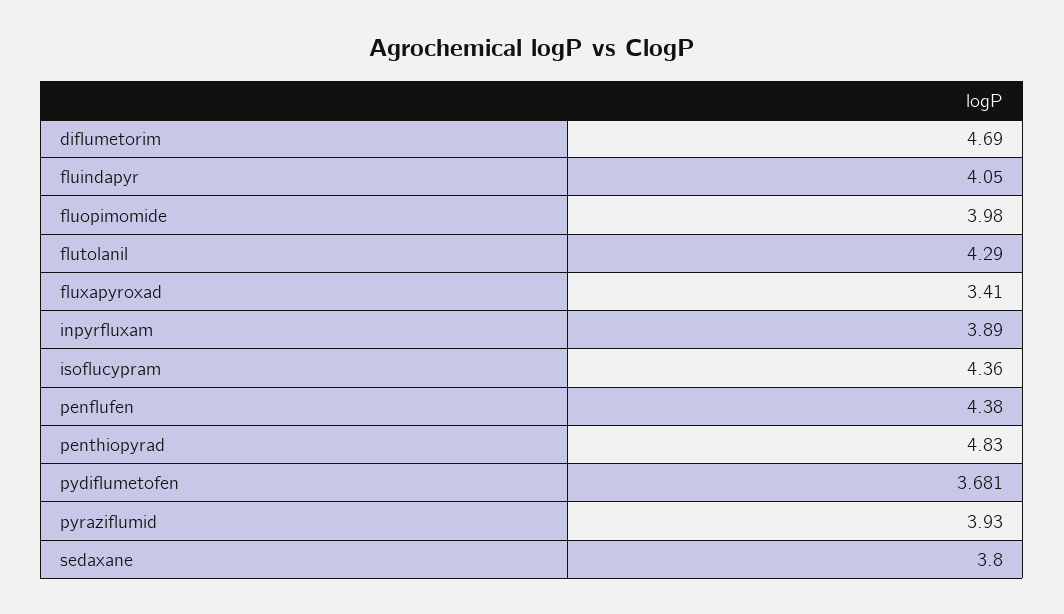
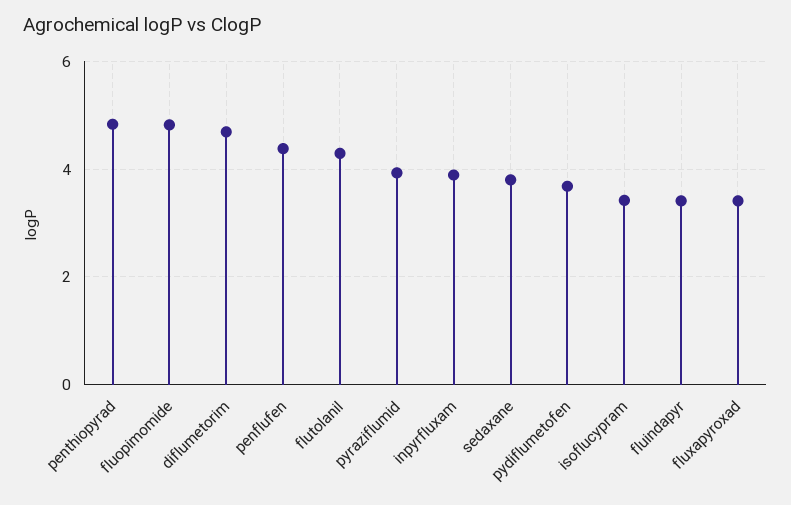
  {
    "diflumetorim": 4.69,
-   "fluindapyr": 4.05,
+   "fluindapyr": 3.4,
-   "fluopimomide": 3.98,
+   "fluopimomide": 4.8,
    "flutolanil": 4.29,
    "fluxapyroxad": 3.41,
    "inpyrfluxam": 3.89,
-   "isoflucypram": 4.36,
+   "isoflucypram": 3.4,
    "penflufen": 4.38,
    "penthiopyrad": 4.83,
    "pydiflumetofen": 3.681,
    "pyraziflumid": 3.93,
    "sedaxane": 3.8
  }

